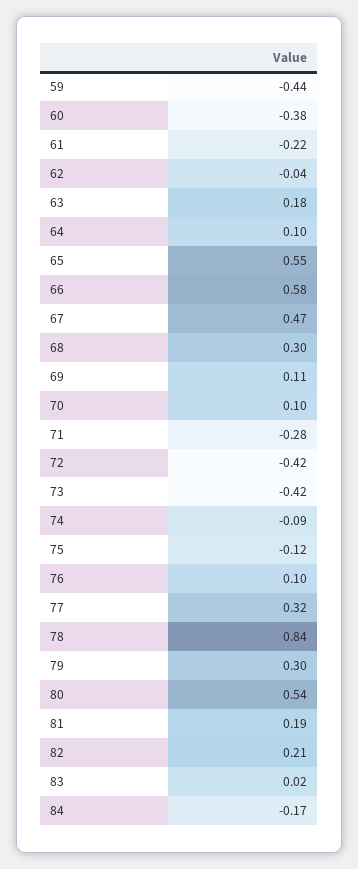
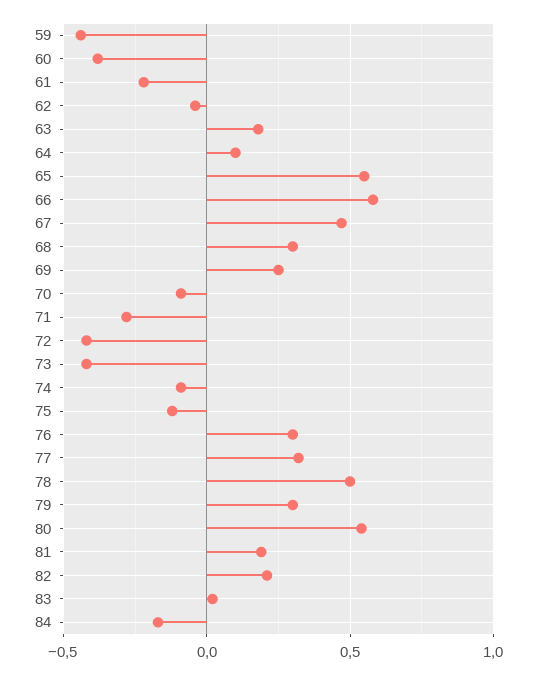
  {
    "59": -0.44,
    "60": -0.38,
    "61": -0.22,
    "62": -0.04,
    "63": 0.18,
    "64": 0.1,
    "65": 0.55,
    "66": 0.58,
    "67": 0.47,
    "68": 0.3,
-   "69": 0.11,
+   "69": 0.25,
-   "70": 0.1,
+   "70": -0.1,
    "71": -0.28,
    "72": -0.42,
    "73": -0.42,
    "74": -0.09,
    "75": -0.12,
-   "76": 0.1,
+   "76": 0.3,
    "77": 0.32,
-   "78": 0.84,
+   "78": 0.5,
    "79": 0.3,
    "80": 0.54,
    "81": 0.19,
    "82": 0.21,
    "83": 0.02,
    "84": -0.17
  }

